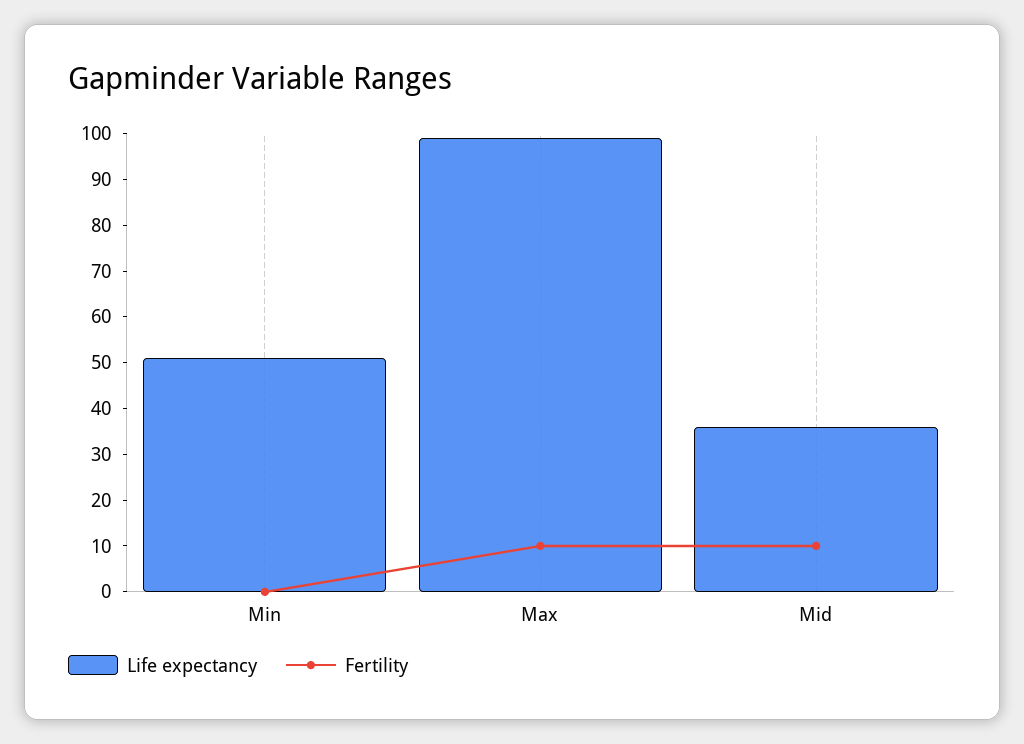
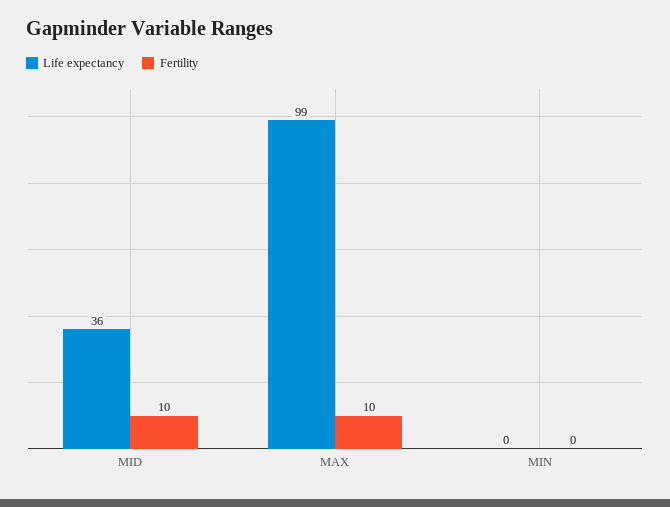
  {
    "Life expectancy": {
-     "Min": 50,
+     "Min": 0,
      "Max": 99,
      "Mid": 36
    },
    "Fertility": {
      "Min": 0,
      "Max": 10,
      "Mid": 10
    }
  }

